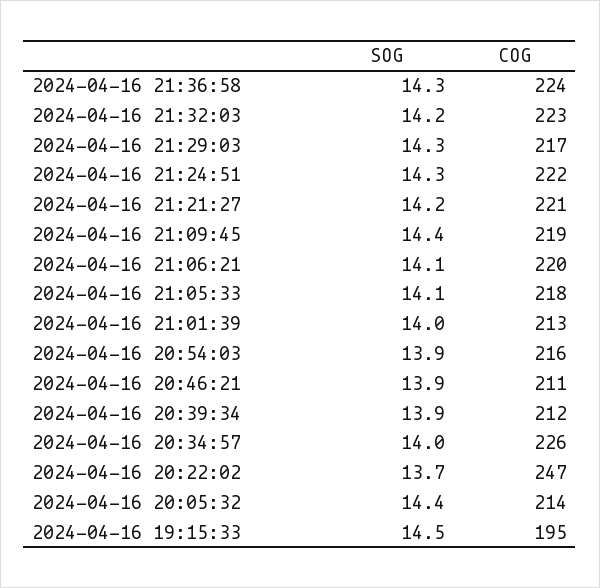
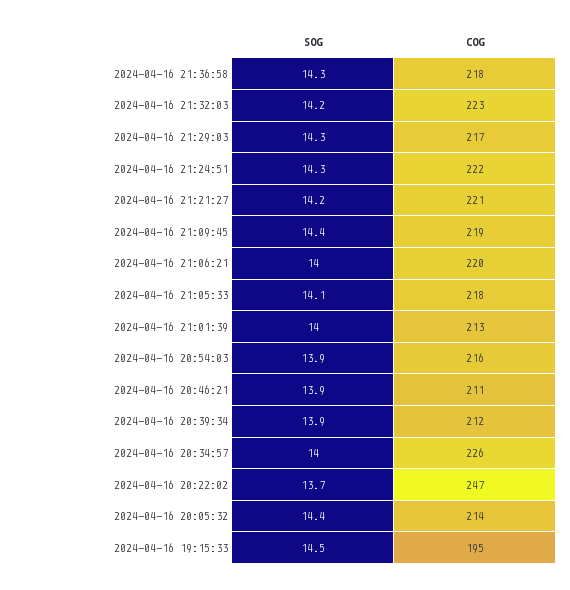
  {
    "SOG": {
      "2024-04-16 21:36:58": 14.3,
      "2024-04-16 21:32:03": 14.2,
      "2024-04-16 21:29:03": 14.3,
      "2024-04-16 21:24:51": 14.3,
      "2024-04-16 21:21:27": 14.2,
      "2024-04-16 21:09:45": 14.4,
-     "2024-04-16 21:06:21": 14.1,
+     "2024-04-16 21:06:21": 14,
      "2024-04-16 21:05:33": 14.1,
      "2024-04-16 21:01:39": 14,
      "2024-04-16 20:54:03": 13.9,
      "2024-04-16 20:46:21": 13.9,
      "2024-04-16 20:39:34": 13.9,
      "2024-04-16 20:34:57": 14,
      "2024-04-16 20:22:02": 13.7,
      "2024-04-16 20:05:32": 14.4,
      "2024-04-16 19:15:33": 14.5
    },
    "COG": {
-     "2024-04-16 21:36:58": 224,
+     "2024-04-16 21:36:58": 218,
      "2024-04-16 21:32:03": 223,
      "2024-04-16 21:29:03": 217,
      "2024-04-16 21:24:51": 222,
      "2024-04-16 21:21:27": 221,
      "2024-04-16 21:09:45": 219,
      "2024-04-16 21:06:21": 220,
      "2024-04-16 21:05:33": 218,
      "2024-04-16 21:01:39": 213,
      "2024-04-16 20:54:03": 216,
      "2024-04-16 20:46:21": 211,
      "2024-04-16 20:39:34": 212,
      "2024-04-16 20:34:57": 226,
      "2024-04-16 20:22:02": 247,
      "2024-04-16 20:05:32": 214,
      "2024-04-16 19:15:33": 195
    }
  }

